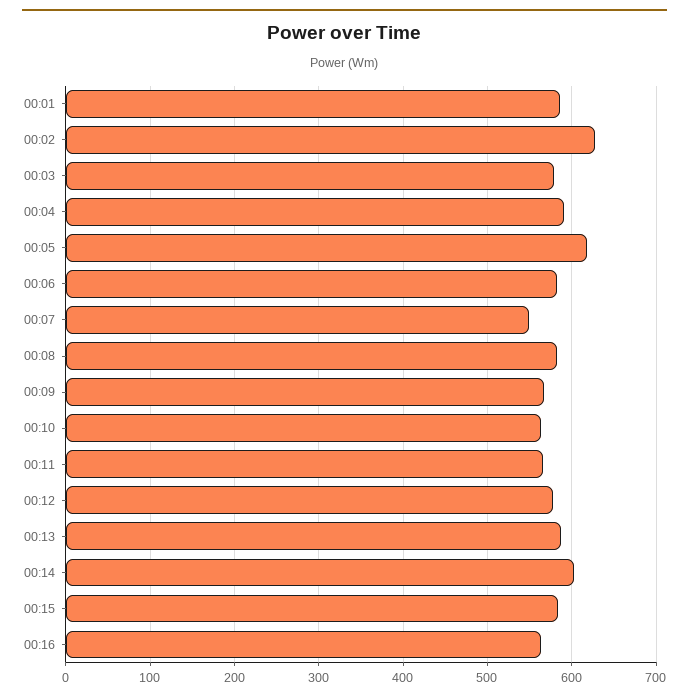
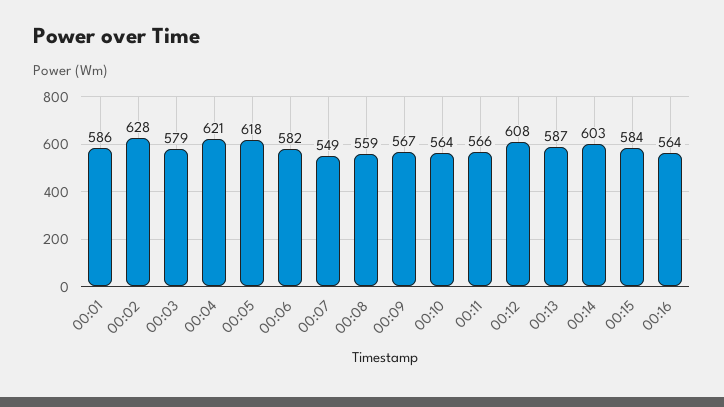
  {
    "00:01": 586,
    "00:02": 628,
    "00:03": 579,
-   "00:04": 590,
+   "00:04": 621,
    "00:05": 618,
    "00:06": 582,
    "00:07": 549,
-   "00:08": 580,
+   "00:08": 559,
    "00:09": 567,
    "00:10": 564,
    "00:11": 566,
-   "00:12": 580,
+   "00:12": 608,
    "00:13": 587,
    "00:14": 603,
    "00:15": 584,
    "00:16": 564
  }

